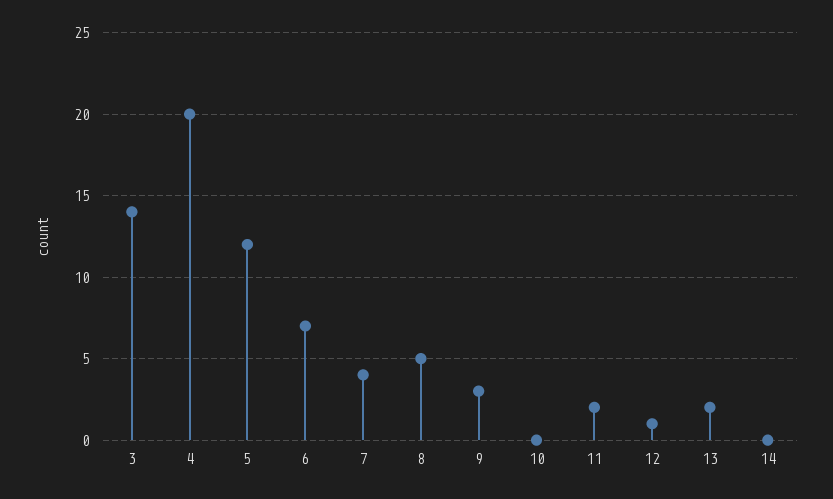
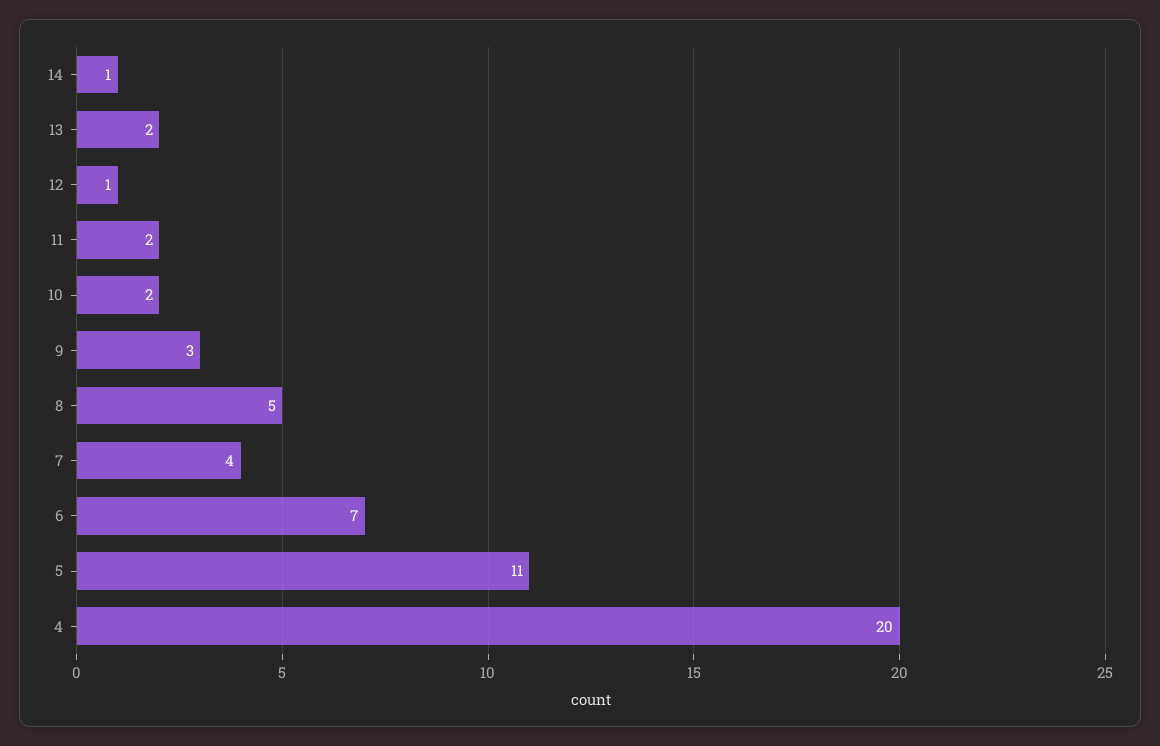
  {
-   "3": 14,
    "4": 20,
-   "5": 12,
+   "5": 11,
    "6": 7,
    "7": 4,
    "8": 5,
    "9": 3,
-   "10": 0,
+   "10": 2,
    "11": 2,
    "12": 1,
    "13": 2,
-   "14": 0
+   "14": 1
  }

